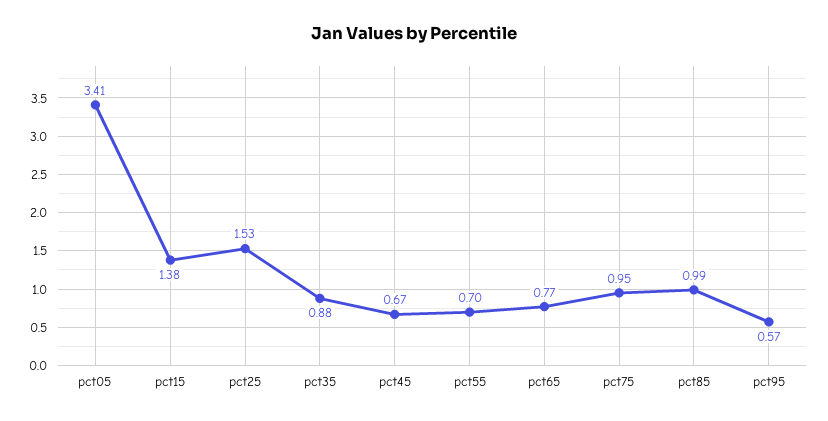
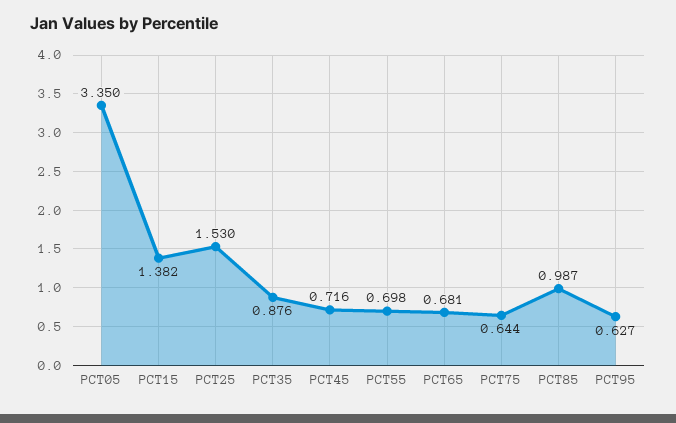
  {
-   "pct05": 3.41,
+   "pct05": 3.35,
    "pct15": 1.382,
    "pct25": 1.53,
    "pct35": 0.876,
-   "pct45": 0.67,
+   "pct45": 0.716,
    "pct55": 0.698,
-   "pct65": 0.77,
+   "pct65": 0.681,
-   "pct75": 0.95,
+   "pct75": 0.644,
    "pct85": 0.987,
-   "pct95": 0.57
+   "pct95": 0.627
  }

